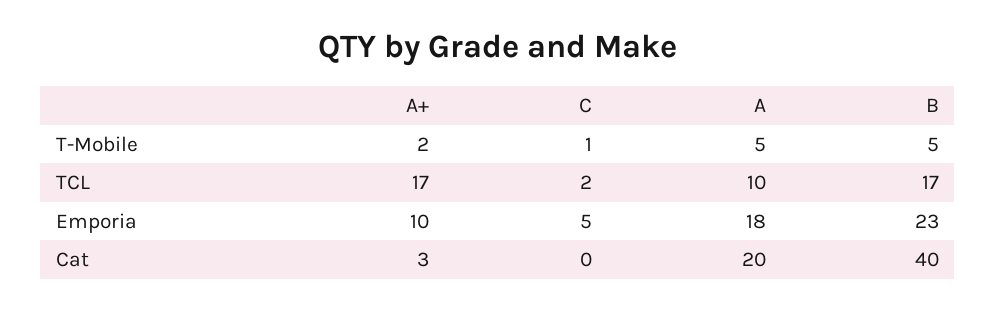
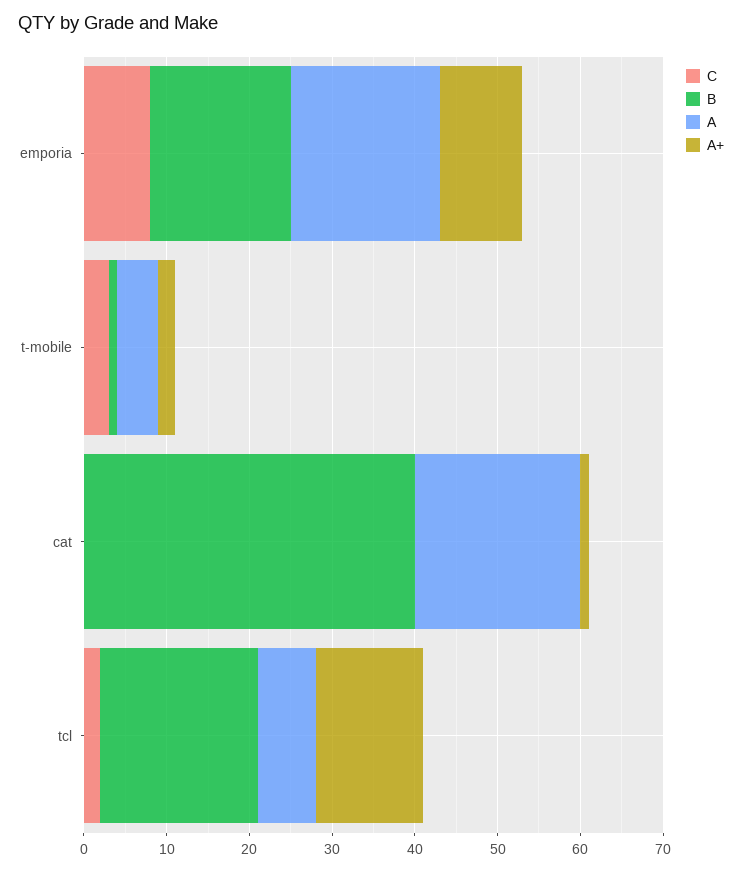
  {
    "A+": {
      "T-Mobile": 2,
-     "TCL": 17,
+     "TCL": 13,
      "Emporia": 10,
-     "Cat": 3
+     "Cat": 1
    },
    "C": {
-     "T-Mobile": 1,
+     "T-Mobile": 3,
      "TCL": 2,
-     "Emporia": 5,
+     "Emporia": 8,
      "Cat": 0
    },
    "A": {
      "T-Mobile": 5,
-     "TCL": 10,
+     "TCL": 7,
      "Emporia": 18,
      "Cat": 20
    },
    "B": {
-     "T-Mobile": 5,
+     "T-Mobile": 1,
-     "TCL": 17,
+     "TCL": 19,
-     "Emporia": 23,
+     "Emporia": 17,
      "Cat": 40
    }
  }

